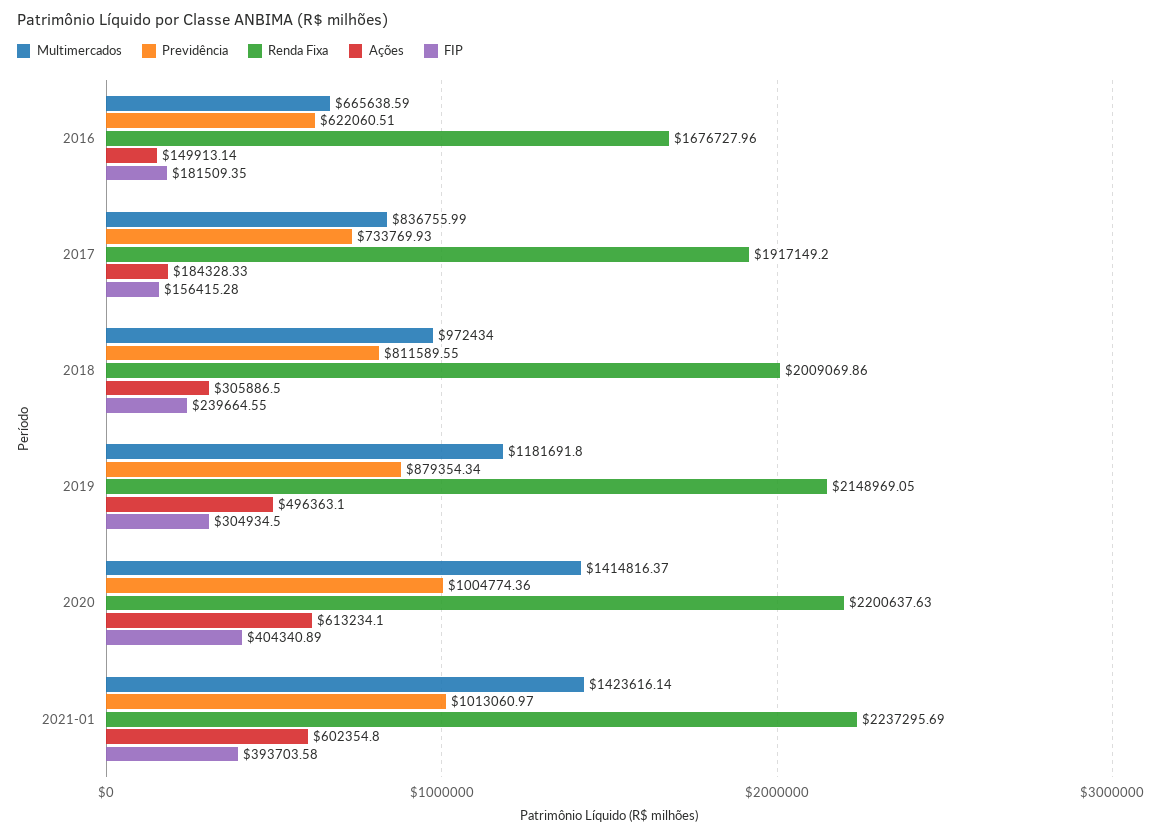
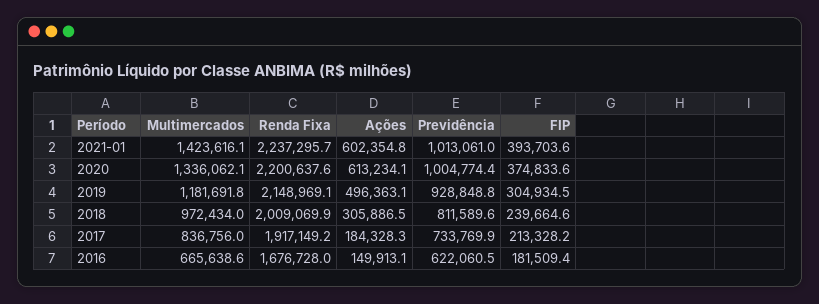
  {
    "Multimercados": {
      "2016": 665638.59,
      "2017": 836755.99,
      "2018": 972434,
      "2019": 1181691.8,
-     "2020": 1414816.37,
+     "2020": 1336062.1,
      "2021-01": 1423616.14
    },
    "Previdência": {
      "2016": 622060.51,
      "2017": 733769.93,
      "2018": 811589.55,
-     "2019": 879354.34,
+     "2019": 928848.8,
      "2020": 1004774.36,
      "2021-01": 1013060.97
    },
    "Renda Fixa": {
      "2016": 1676727.96,
      "2017": 1917149.2,
      "2018": 2009069.86,
      "2019": 2148969.05,
      "2020": 2200637.63,
      "2021-01": 2237295.69
    },
    "Ações": {
      "2016": 149913.14,
      "2017": 184328.33,
      "2018": 305886.5,
      "2019": 496363.1,
      "2020": 613234.1,
      "2021-01": 602354.8
    },
    "FIP": {
      "2016": 181509.35,
-     "2017": 156415.28,
+     "2017": 213328.2,
      "2018": 239664.55,
      "2019": 304934.5,
-     "2020": 404340.89,
+     "2020": 374833.6,
      "2021-01": 393703.58
    }
  }

